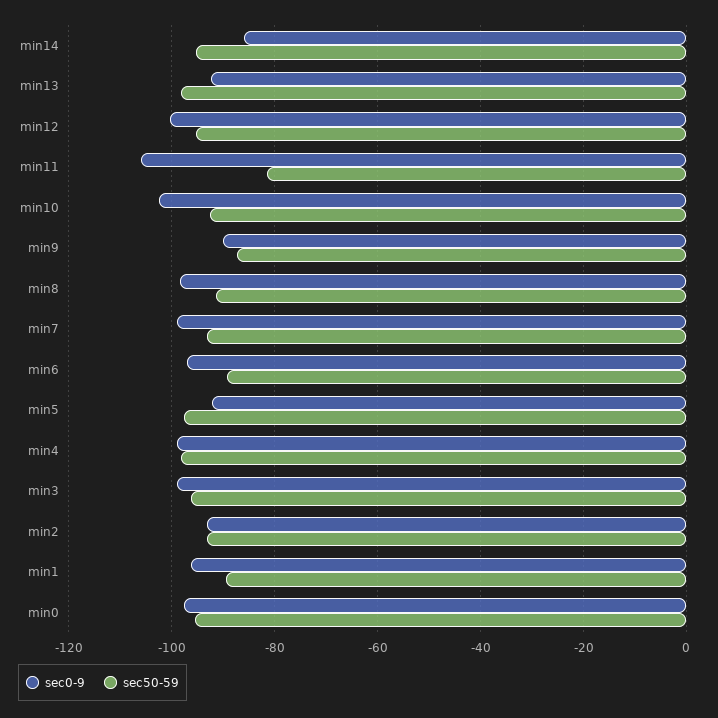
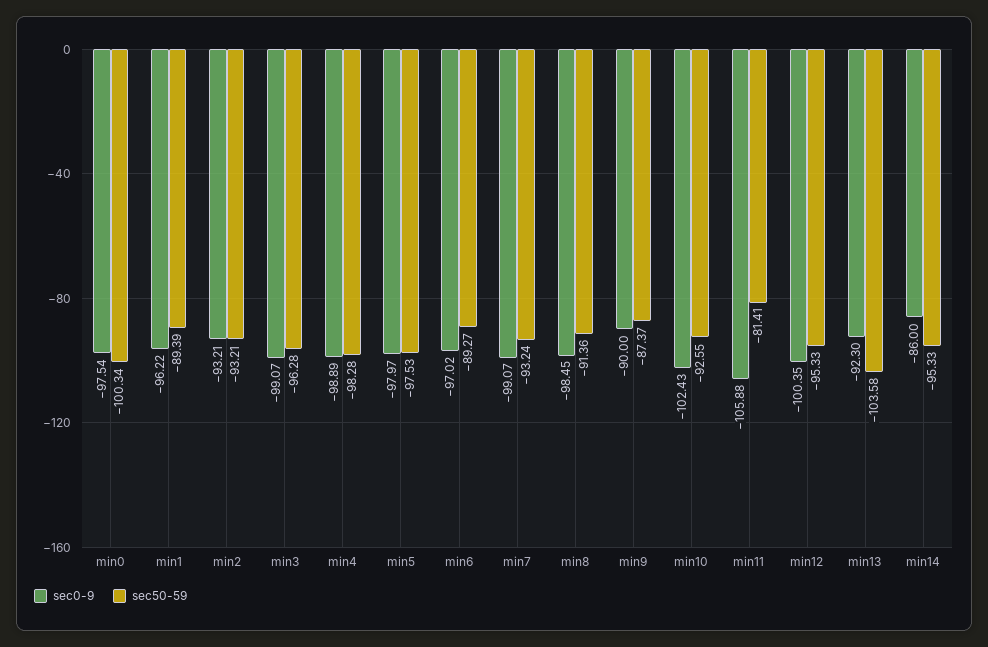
  {
    "sec0-9": {
      "min14": -86,
      "min13": -92.3,
      "min12": -100.35,
      "min11": -105.88,
      "min10": -102.43,
      "min9": -90,
      "min8": -98.45,
      "min7": -99.07,
      "min6": -97.02,
-     "min5": -92,
+     "min5": -97.97,
      "min4": -98.89,
      "min3": -99.07,
      "min2": -93.21,
      "min1": -96.22,
      "min0": -97.54
    },
    "sec50-59": {
      "min14": -95.33,
-     "min13": -98,
+     "min13": -103.58,
      "min12": -95.33,
      "min11": -81.41,
      "min10": -92.55,
      "min9": -87.37,
      "min8": -91.36,
      "min7": -93.24,
      "min6": -89.27,
      "min5": -97.53,
      "min4": -98.28,
      "min3": -96.28,
      "min2": -93.21,
      "min1": -89.39,
-     "min0": -96
+     "min0": -100.34
    }
  }

